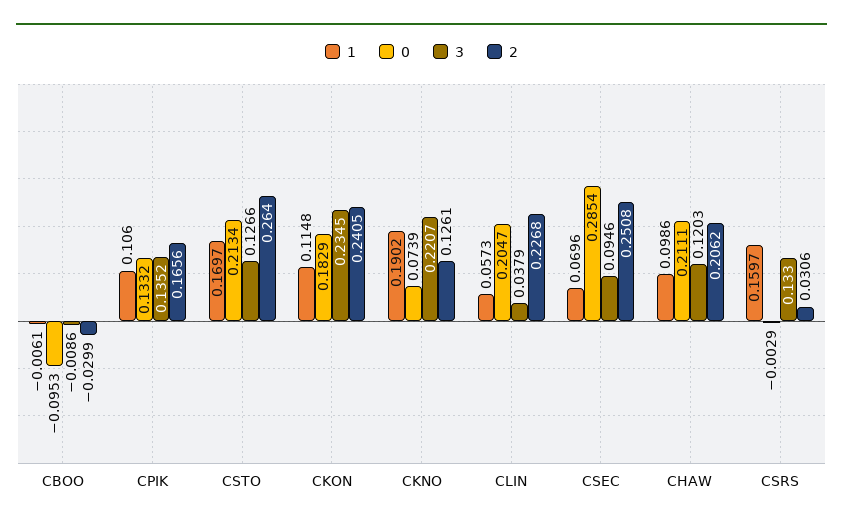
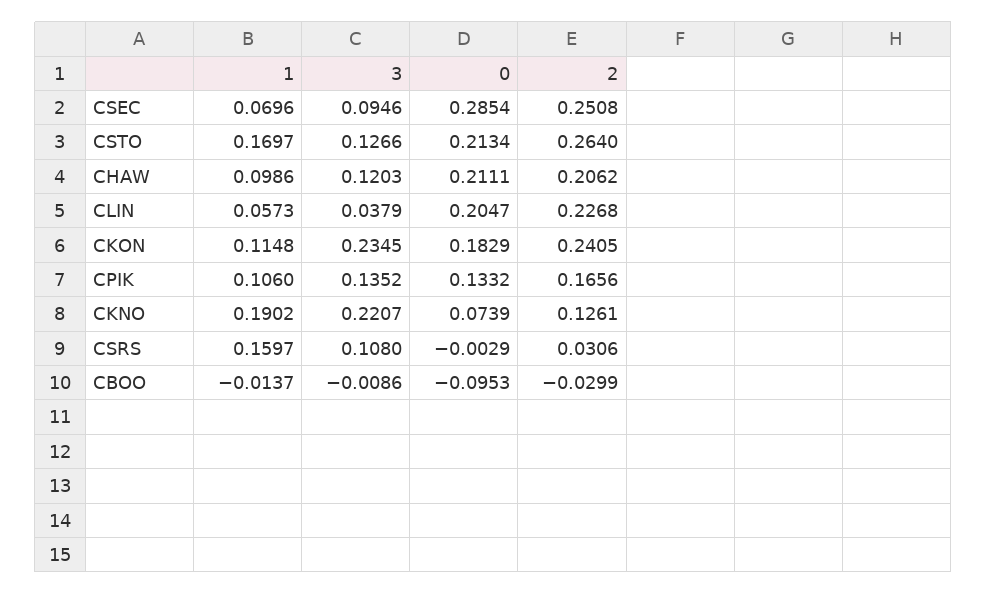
  {
    "1": {
-     "CBOO": -0.0061,
+     "CBOO": -0.0137,
      "CPIK": 0.106,
      "CSTO": 0.1697,
      "CKON": 0.1148,
      "CKNO": 0.1902,
      "CLIN": 0.0573,
      "CSEC": 0.0696,
      "CHAW": 0.0986,
      "CSRS": 0.1597
    },
    "0": {
      "CBOO": -0.0953,
      "CPIK": 0.1332,
      "CSTO": 0.2134,
      "CKON": 0.1829,
      "CKNO": 0.0739,
      "CLIN": 0.2047,
      "CSEC": 0.2854,
      "CHAW": 0.2111,
      "CSRS": -0.0029
    },
    "3": {
      "CBOO": -0.0086,
      "CPIK": 0.1352,
      "CSTO": 0.1266,
      "CKON": 0.2345,
      "CKNO": 0.2207,
      "CLIN": 0.0379,
      "CSEC": 0.0946,
      "CHAW": 0.1203,
-     "CSRS": 0.133
+     "CSRS": 0.108
    },
    "2": {
      "CBOO": -0.0299,
      "CPIK": 0.1656,
      "CSTO": 0.264,
      "CKON": 0.2405,
      "CKNO": 0.1261,
      "CLIN": 0.2268,
      "CSEC": 0.2508,
      "CHAW": 0.2062,
      "CSRS": 0.0306
    }
  }

